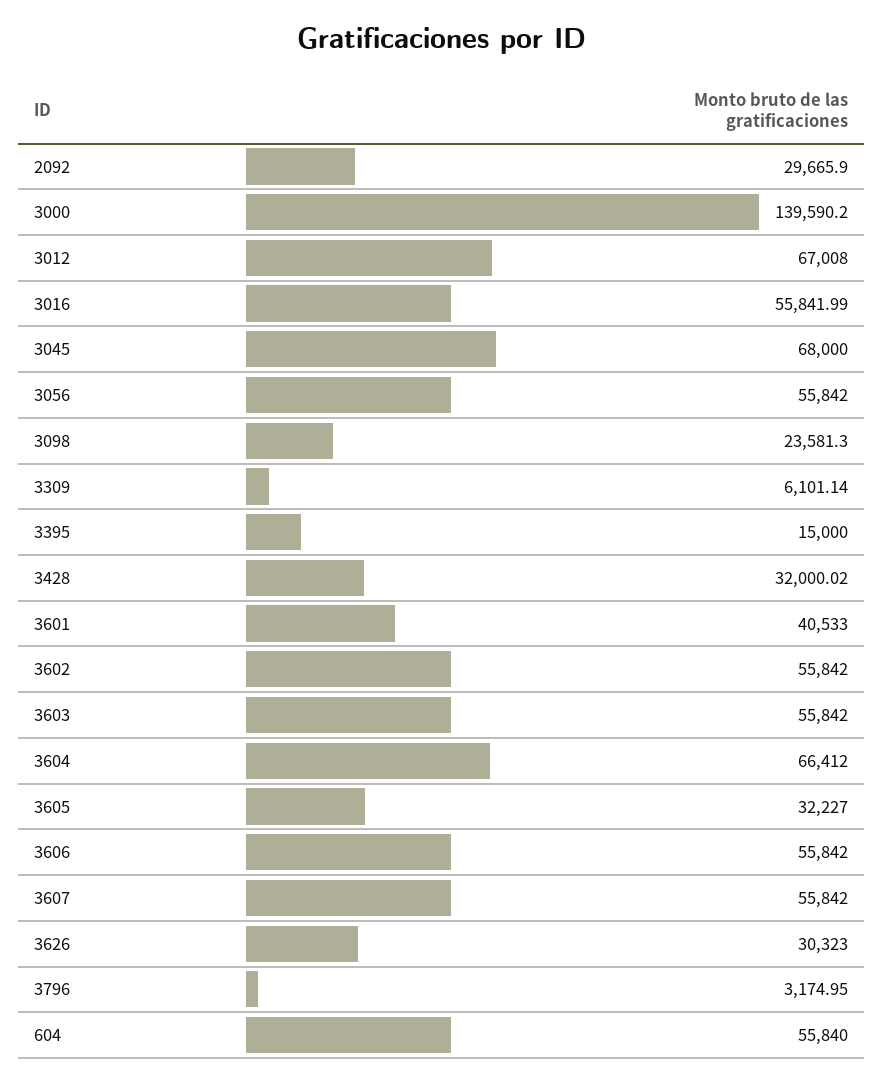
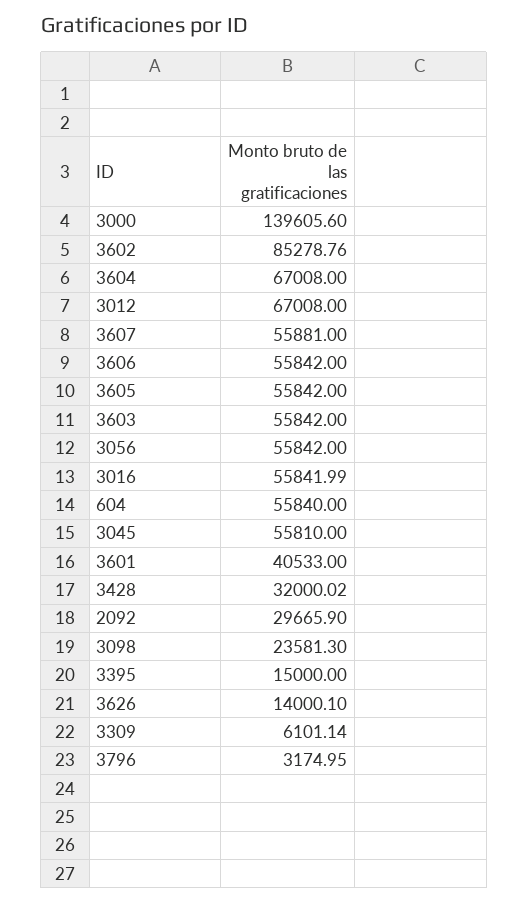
  {
    "2092": 29665.9,
-   "3000": 139590.2,
+   "3000": 139605.6,
    "3012": 67008,
    "3016": 55841.99,
-   "3045": 68000,
+   "3045": 55810,
    "3056": 55842,
    "3098": 23581.3,
    "3309": 6101.14,
    "3395": 15000,
    "3428": 32000.02,
    "3601": 40533,
-   "3602": 55842,
+   "3602": 85278.76,
    "3603": 55842,
-   "3604": 66412,
+   "3604": 67008,
-   "3605": 32227,
+   "3605": 55842,
    "3606": 55842,
-   "3607": 55842,
+   "3607": 55881,
-   "3626": 30323,
+   "3626": 14000.1,
    "3796": 3174.95,
    "604": 55840
  }

